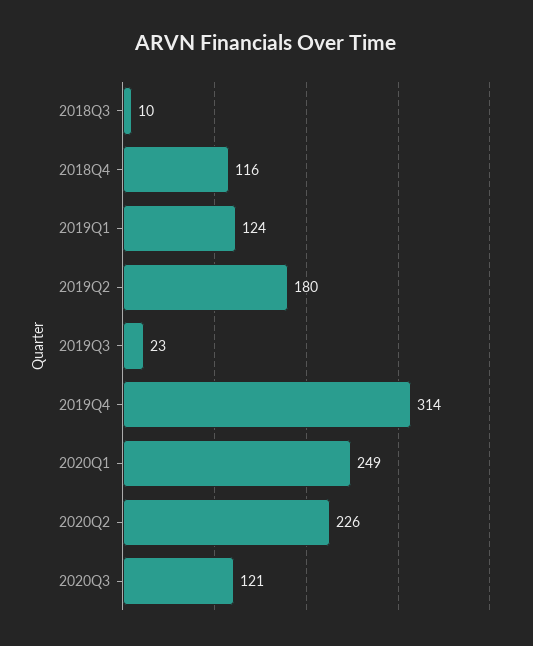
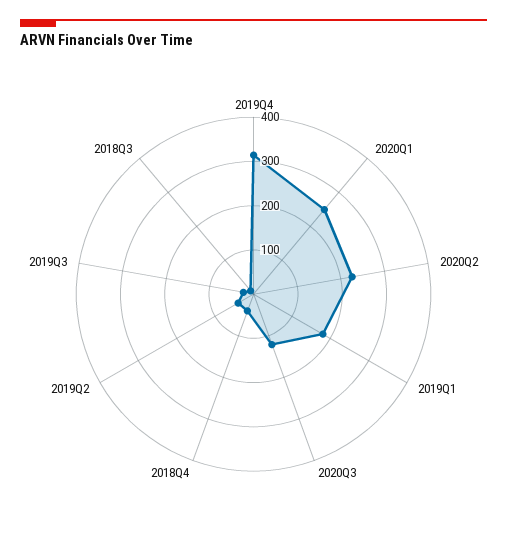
  {
    "2018Q3": 10,
-   "2018Q4": 116,
+   "2018Q4": 40,
-   "2019Q1": 124,
+   "2019Q1": 180,
-   "2019Q2": 180,
+   "2019Q2": 40,
    "2019Q3": 23,
    "2019Q4": 314,
    "2020Q1": 249,
    "2020Q2": 226,
    "2020Q3": 121
  }

